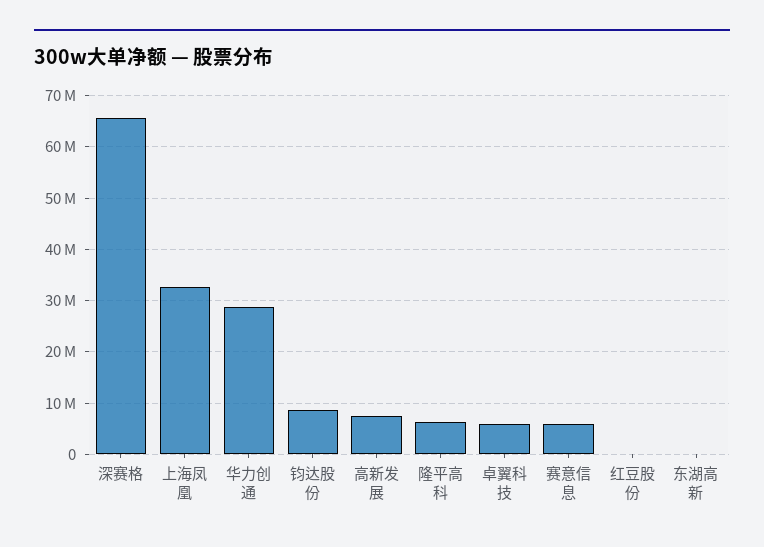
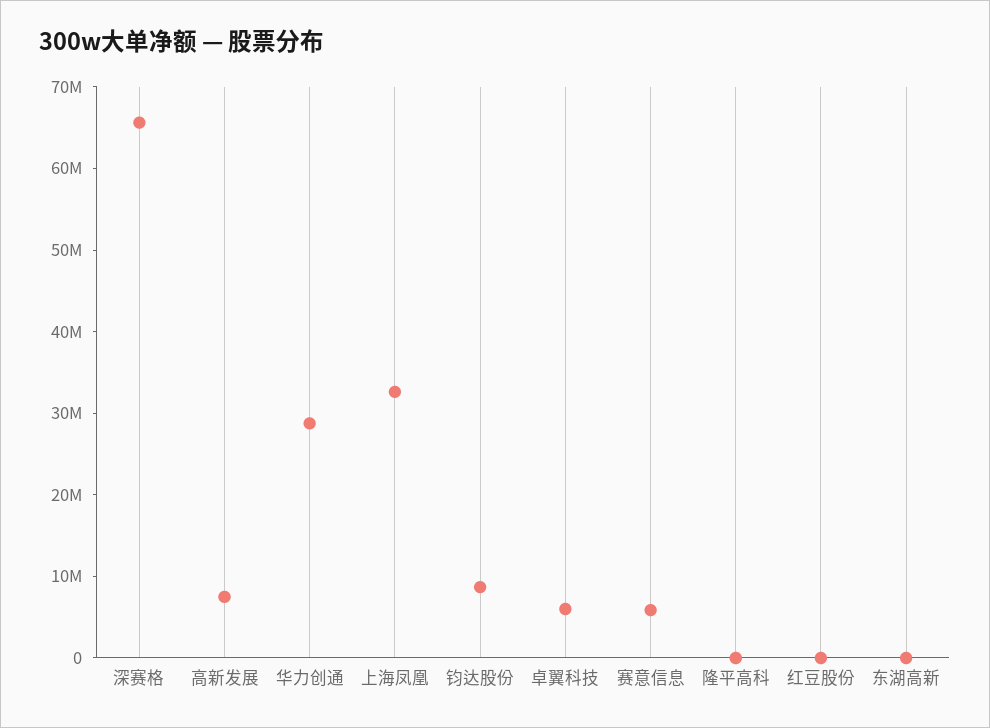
  {
    "深赛格": 66000000,
    "上海凤凰": 32000000,
    "华力创通": 28000000,
    "钧达股份": 8000000,
    "高新发展": 8000000,
-   "隆平高科": 6000000,
+   "隆平高科": 0,
    "卓翼科技": 6000000,
    "赛意信息": 6000000,
    "红豆股份": 0,
    "东湖高新": 0
  }

